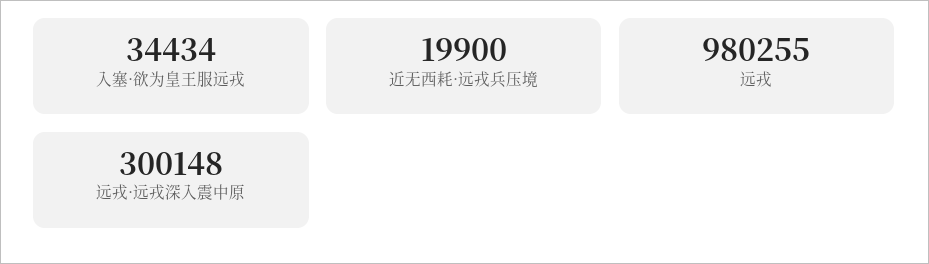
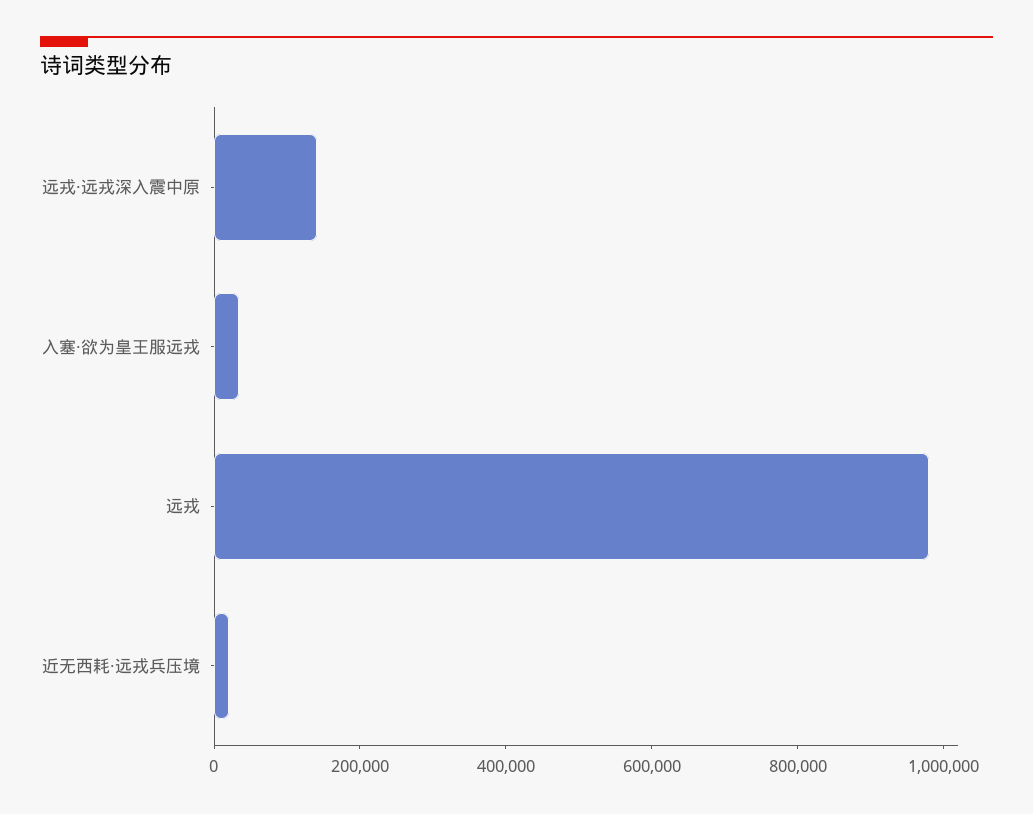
  {
    "入塞·欲为皇王服远戎": 34434,
    "近无西耗·远戎兵压境": 19900,
    "远戎": 980255,
-   "远戎·远戎深入震中原": 300148
+   "远戎·远戎深入震中原": 150000
  }

